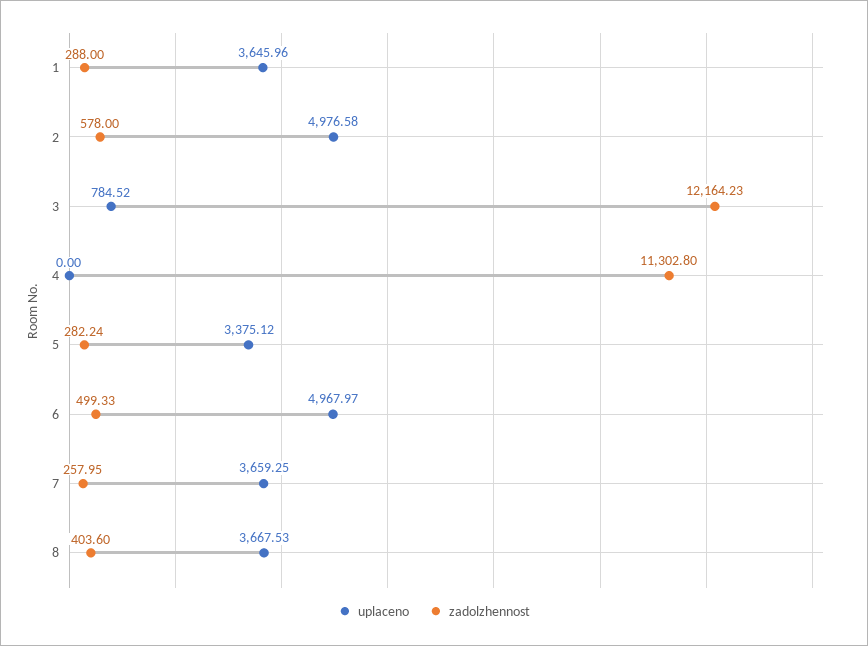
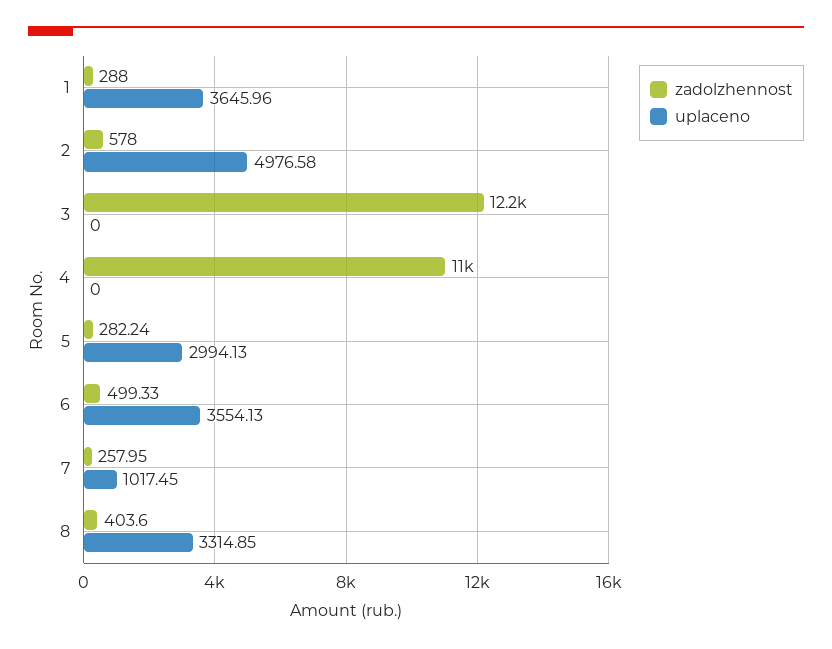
  {
    "uplaceno": {
      "1": 3645.96,
      "2": 4976.58,
-     "3": 784.52,
+     "3": 0,
      "4": 0,
-     "5": 3375.12,
+     "5": 2994.13,
-     "6": 4967.97,
+     "6": 3554.13,
-     "7": 3659.25,
+     "7": 1017.45,
-     "8": 3667.53
+     "8": 3314.85
    },
    "zadolzhennost": {
      "1": 288,
      "2": 578,
      "3": 12164.23,
-     "4": 11302.8,
+     "4": 11000,
      "5": 282.24,
      "6": 499.33,
      "7": 257.95,
      "8": 403.6
    }
  }

